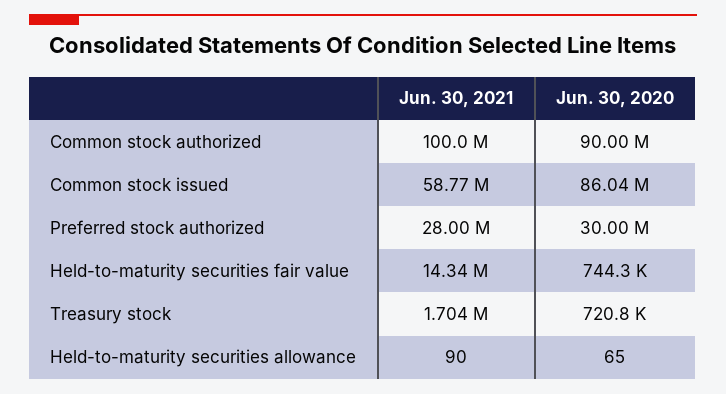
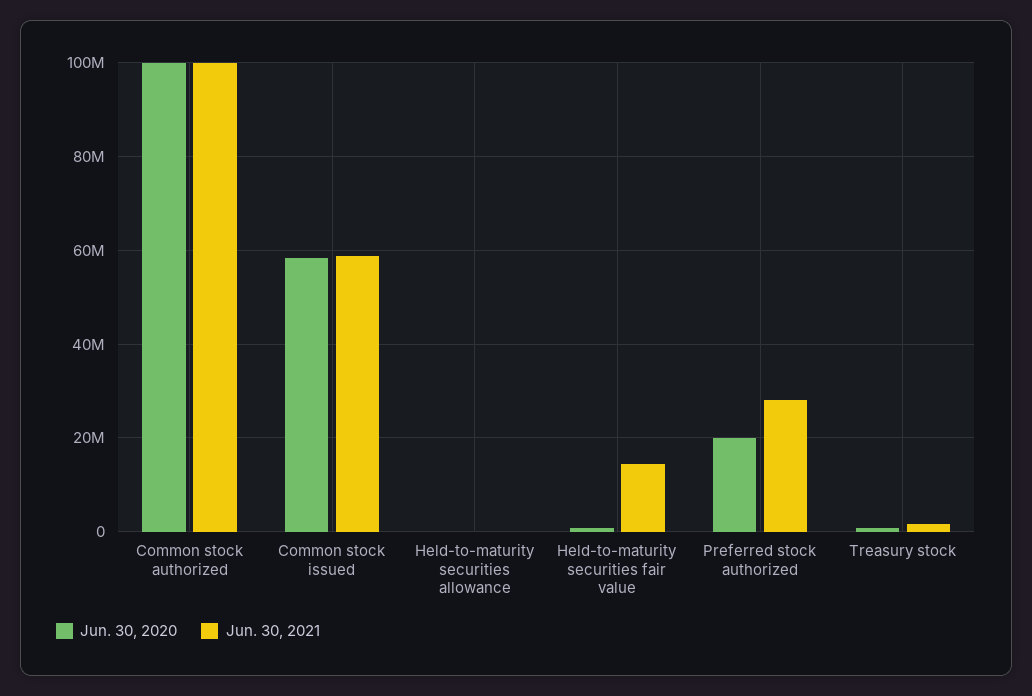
  {
    "Jun. 30, 2021": {
      "Common stock authorized": 100000000,
      "Common stock issued": 58770000,
      "Preferred stock authorized": 28000000,
      "Held-to-maturity securities fair value": 14340000,
      "Treasury stock": 1704000,
      "Held-to-maturity securities allowance": 90
    },
    "Jun. 30, 2020": {
-     "Common stock authorized": 90000000,
+     "Common stock authorized": 100000000,
-     "Common stock issued": 86040000,
+     "Common stock issued": 58000000,
-     "Preferred stock authorized": 30000000,
+     "Preferred stock authorized": 20000000,
      "Held-to-maturity securities fair value": 744300,
      "Treasury stock": 720800,
      "Held-to-maturity securities allowance": 65
    }
  }

